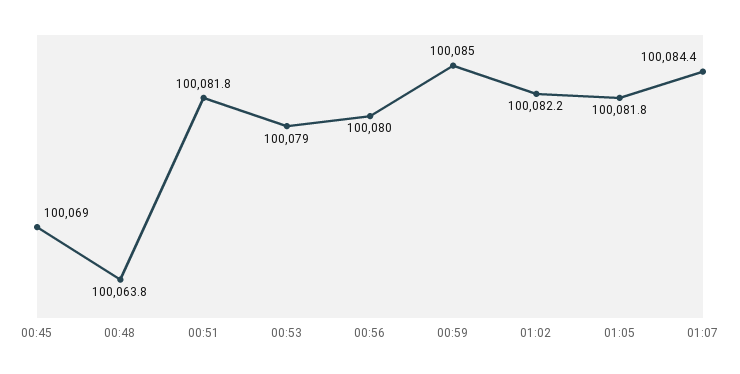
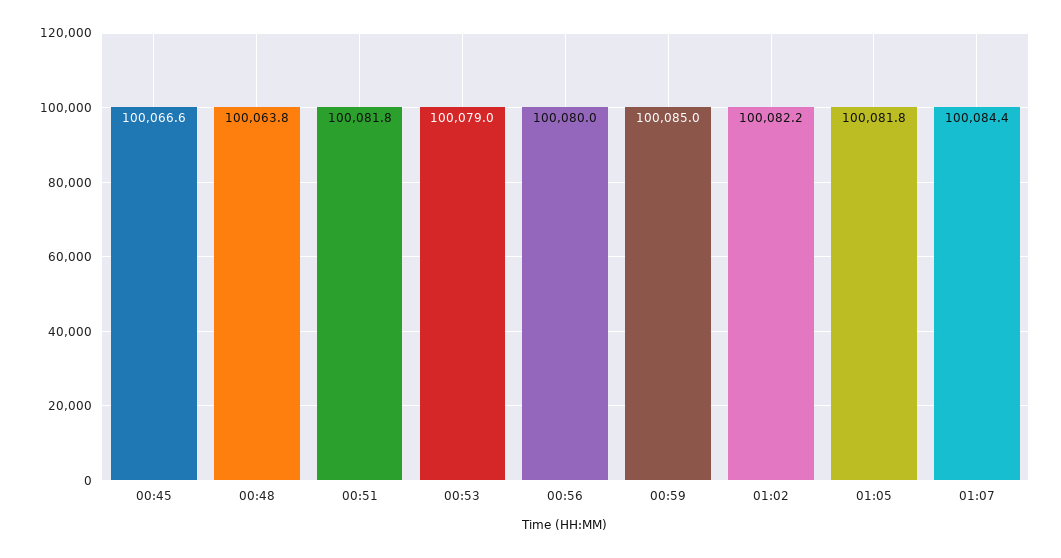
  {
-   "00:45": 100069,
+   "00:45": 100066.6,
    "00:48": 100063.8,
    "00:51": 100081.8,
    "00:53": 100079,
    "00:56": 100080,
    "00:59": 100085,
    "01:02": 100082.2,
    "01:05": 100081.8,
    "01:07": 100084.4
  }

